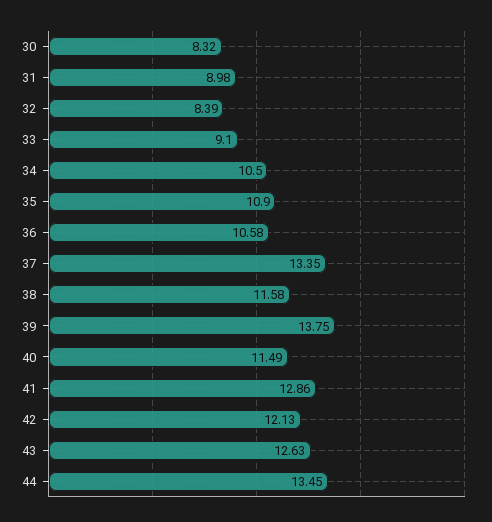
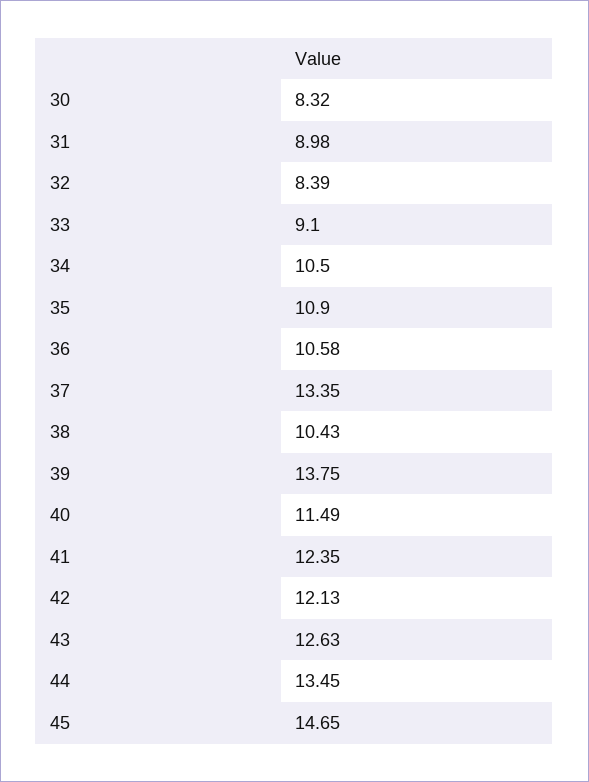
  {
    "30": 8.32,
    "31": 8.98,
    "32": 8.39,
    "33": 9.1,
    "34": 10.5,
    "35": 10.9,
    "36": 10.58,
    "37": 13.35,
-   "38": 11.58,
+   "38": 10.43,
    "39": 13.75,
    "40": 11.49,
-   "41": 12.86,
+   "41": 12.35,
    "42": 12.13,
    "43": 12.63,
-   "44": 13.45
+   "44": 13.45,
+   "45": 14.65
  }

